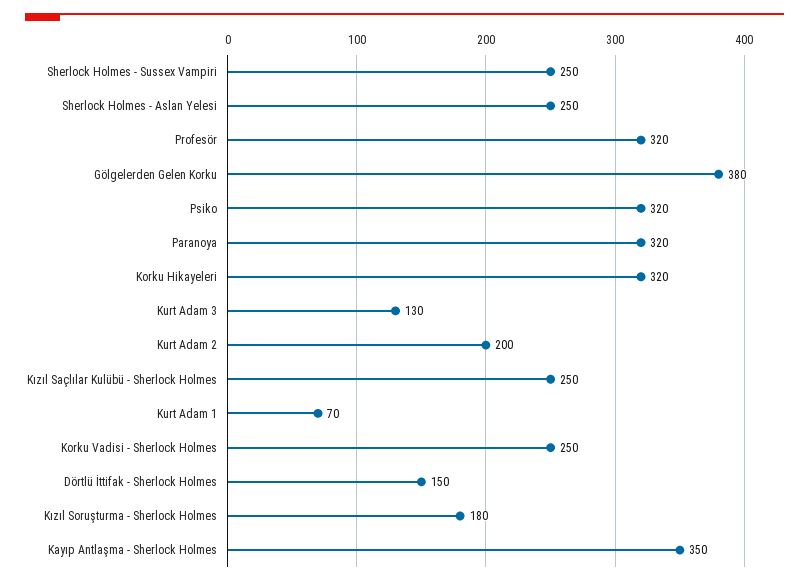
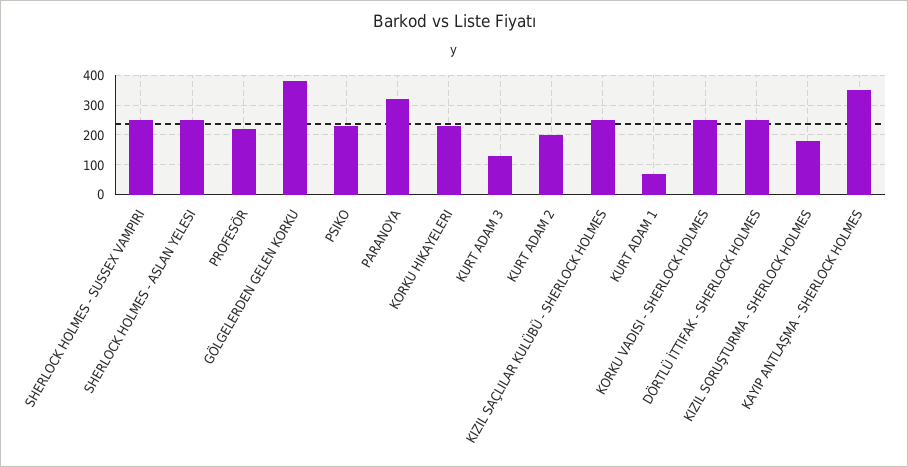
  {
    "Sherlock Holmes - Sussex Vampiri": 250,
    "Sherlock Holmes - Aslan Yelesi": 250,
-   "Profesör": 320,
+   "Profesör": 225,
    "Gölgelerden Gelen Korku": 380,
-   "Psiko": 320,
+   "Psiko": 225,
    "Paranoya": 320,
-   "Korku Hikayeleri": 320,
+   "Korku Hikayeleri": 225,
    "Kurt Adam 3": 130,
    "Kurt Adam 2": 200,
    "Kızıl Saçlılar Kulübü - Sherlock Holmes": 250,
    "Kurt Adam 1": 70,
    "Korku Vadisi - Sherlock Holmes": 250,
-   "Dörtlü İttifak - Sherlock Holmes": 150,
+   "Dörtlü İttifak - Sherlock Holmes": 250,
    "Kızıl Soruşturma - Sherlock Holmes": 180,
    "Kayıp Antlaşma - Sherlock Holmes": 350
  }

